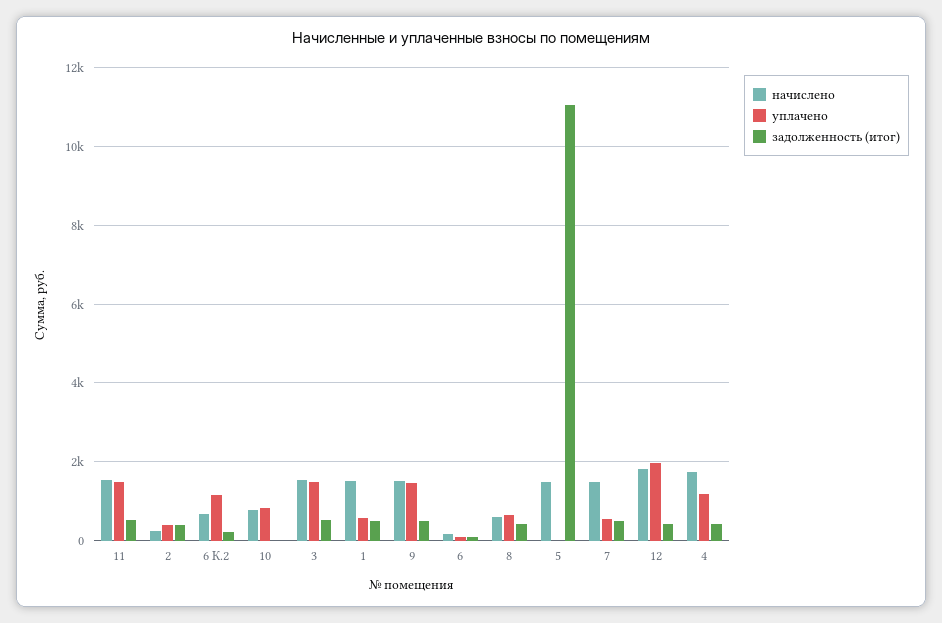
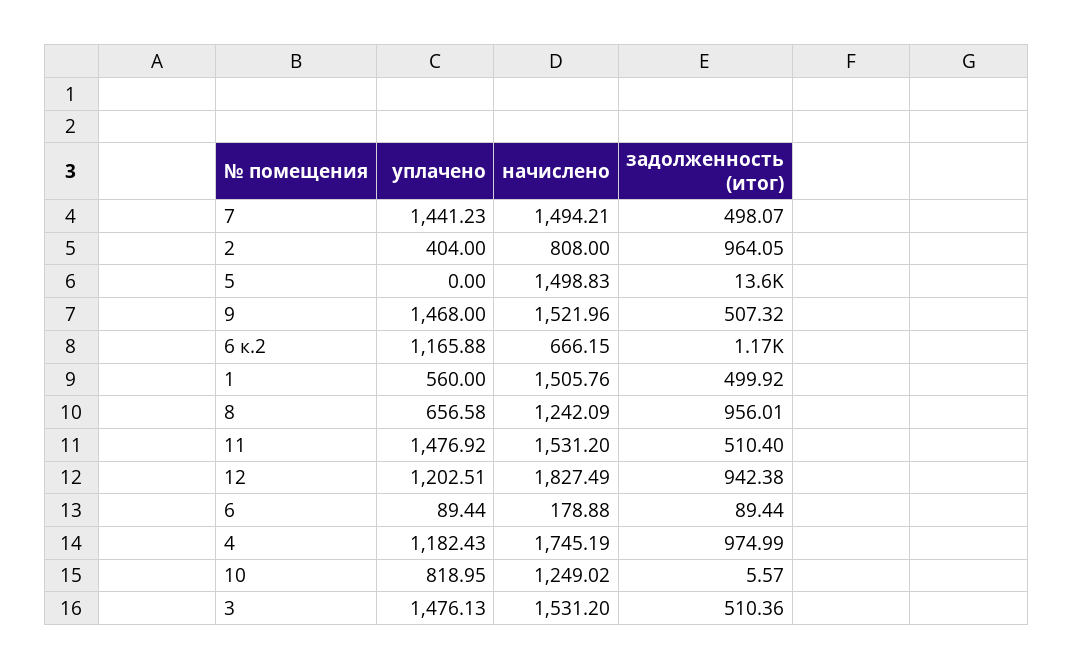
  {
    "начислено": {
      "11": 1531.2,
-     "2": 200,
+     "2": 808,
      "6 К.2": 666.15,
-     "10": 800,
+     "10": 1249.02,
      "3": 1531.2,
      "1": 1505.76,
      "9": 1521.96,
      "6": 178.88,
-     "8": 600,
+     "8": 1242.09,
      "5": 1498.83,
      "7": 1494.21,
      "12": 1827.49,
      "4": 1745.19
    },
    "уплачено": {
      "11": 1476.92,
      "2": 404,
      "6 К.2": 1165.88,
      "10": 818.95,
      "3": 1476.13,
      "1": 560,
      "9": 1468,
      "6": 89.44,
      "8": 656.58,
      "5": 0,
-     "7": 600,
+     "7": 1441.23,
-     "12": 2000,
+     "12": 1202.51,
      "4": 1182.43
    },
    "задолженность (итог)": {
      "11": 510.4,
-     "2": 400,
+     "2": 964.05,
-     "6 К.2": 200,
+     "6 К.2": 1170,
      "10": 5.57,
      "3": 510.36,
      "1": 499.92,
      "9": 507.32,
      "6": 89.44,
-     "8": 400,
+     "8": 956.01,
-     "5": 11000,
+     "5": 13600,
      "7": 498.07,
-     "12": 400,
+     "12": 942.38,
-     "4": 400
+     "4": 974.99
    }
  }

